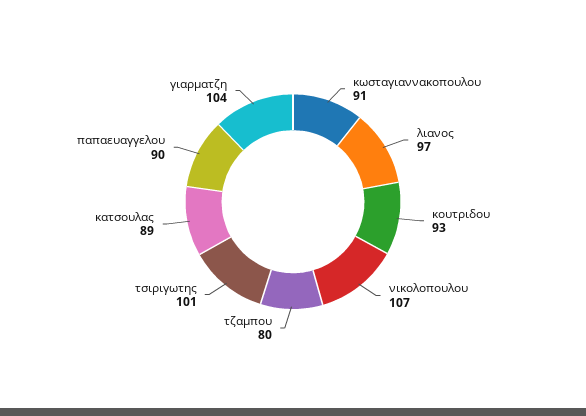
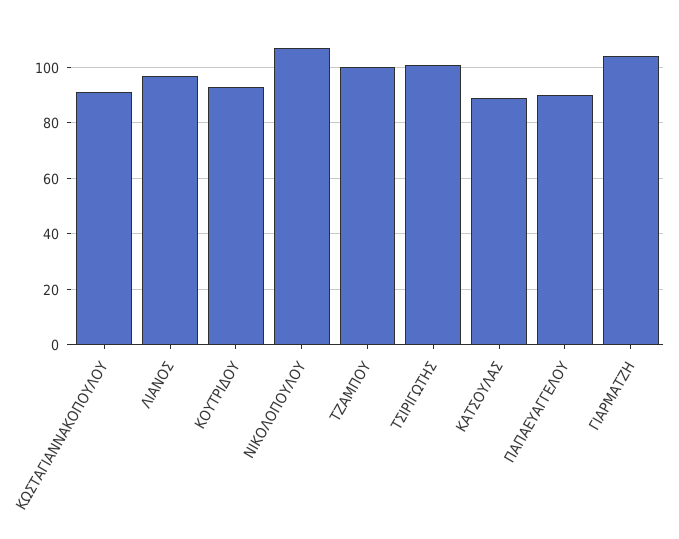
  {
    "κωσταγιαννακοπουλου": 91,
    "λιανος": 97,
    "κουτριδου": 93,
    "νικολοπουλου": 107,
-   "τζαμπου": 80,
+   "τζαμπου": 100,
    "τσιριγωτης": 101,
    "κατσουλας": 89,
    "παπαευαγγελου": 90,
    "γιαρματζη": 104
  }

